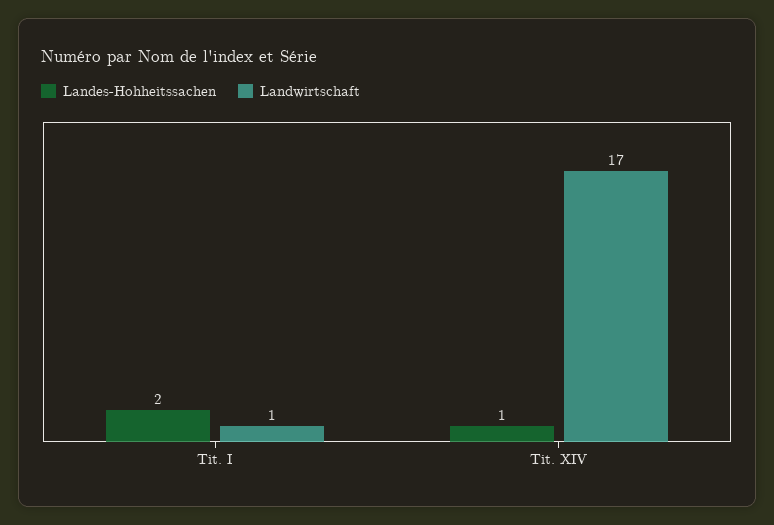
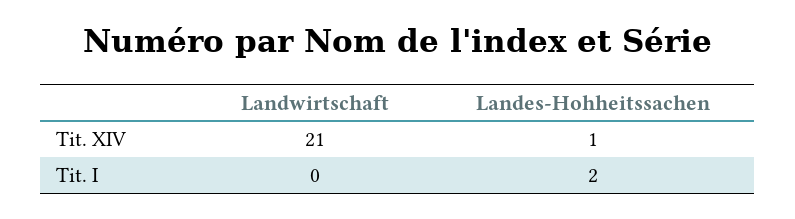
  {
    "Landes-Hohheitssachen": {
      "Tit. I": 2,
      "Tit. XIV": 1
    },
    "Landwirtschaft": {
-     "Tit. I": 1,
+     "Tit. I": 0,
-     "Tit. XIV": 17
+     "Tit. XIV": 21
    }
  }

